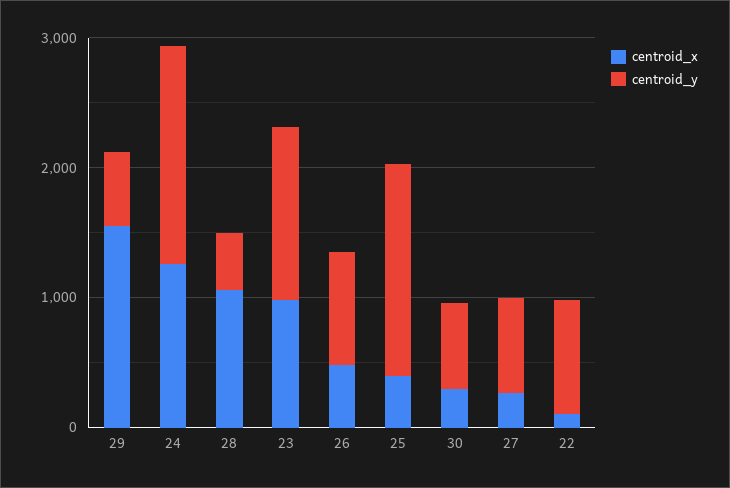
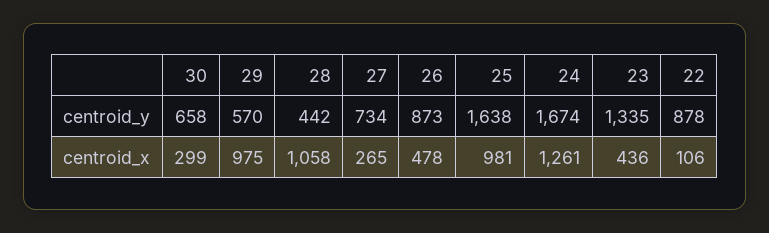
  {
    "centroid_x": {
-     "29": 1600,
+     "29": 975,
      "24": 1261,
      "28": 1058,
-     "23": 1000,
+     "23": 436,
      "26": 478,
-     "25": 400,
+     "25": 981,
      "30": 299,
      "27": 265,
      "22": 106
    },
    "centroid_y": {
      "29": 570,
      "24": 1674,
      "28": 442,
      "23": 1335,
      "26": 873,
      "25": 1638,
      "30": 658,
      "27": 734,
      "22": 878
    }
  }

